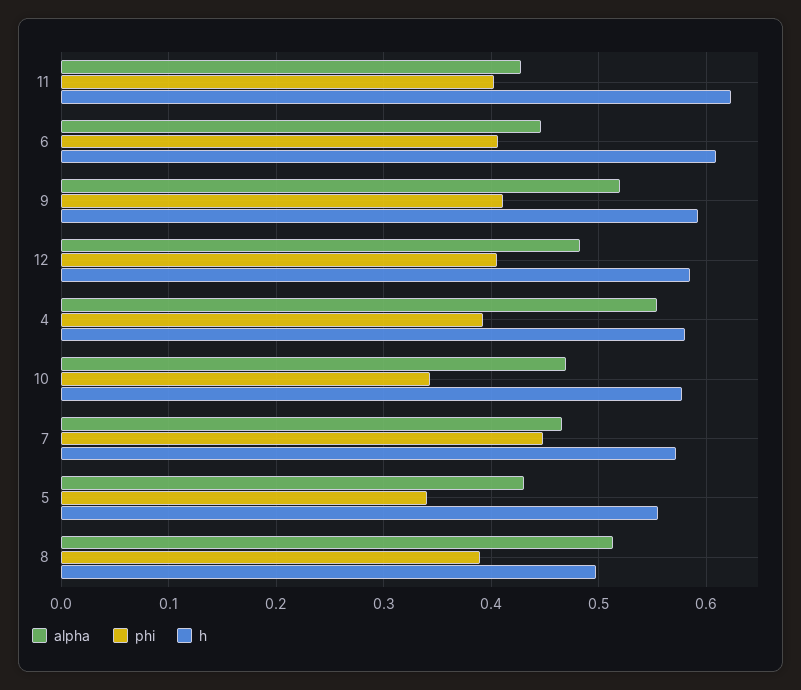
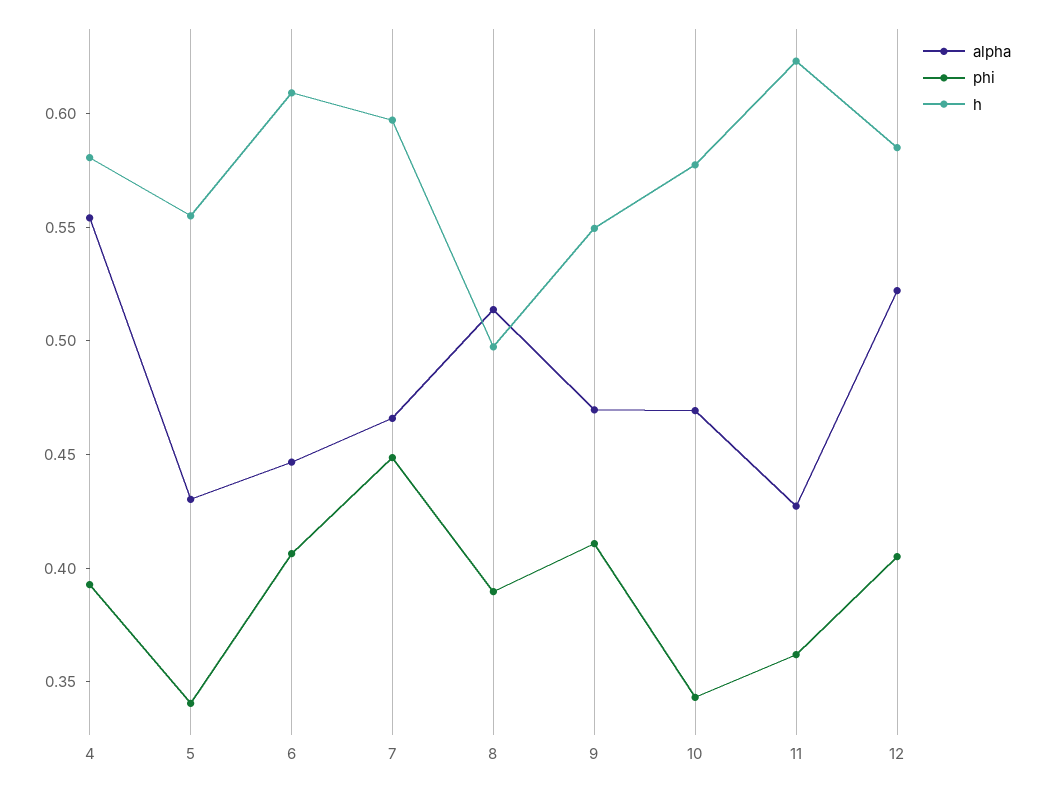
  {
    "alpha": {
      "11": 0.43,
      "6": 0.45,
-     "9": 0.52,
+     "9": 0.47,
-     "12": 0.48,
+     "12": 0.52,
      "4": 0.55,
      "10": 0.47,
      "7": 0.47,
      "5": 0.43,
      "8": 0.51
    },
    "phi": {
-     "11": 0.4,
+     "11": 0.36,
      "6": 0.41,
      "9": 0.41,
      "12": 0.41,
      "4": 0.39,
      "10": 0.34,
      "7": 0.45,
      "5": 0.34,
      "8": 0.39
    },
    "h": {
      "11": 0.62,
      "6": 0.61,
-     "9": 0.59,
+     "9": 0.55,
      "12": 0.59,
      "4": 0.58,
      "10": 0.58,
-     "7": 0.57,
+     "7": 0.6,
      "5": 0.56,
      "8": 0.5
    }
  }

